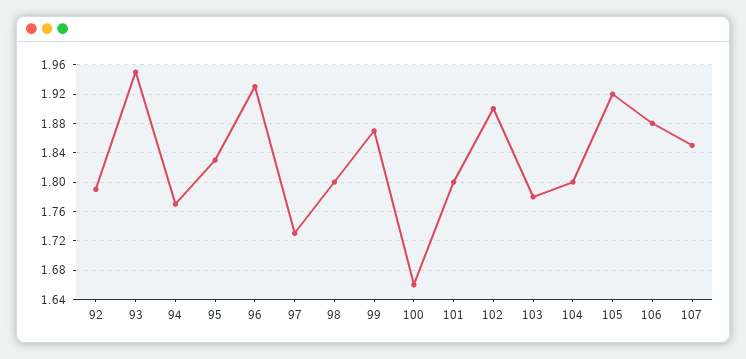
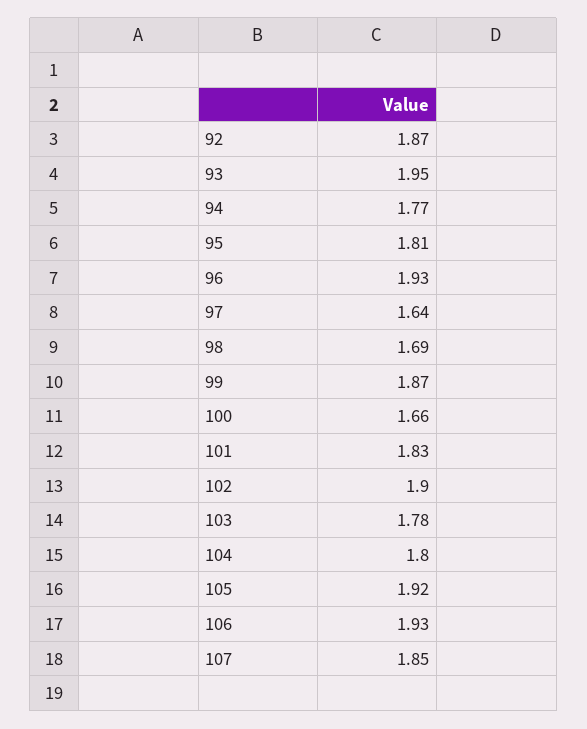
  {
-   "92": 1.79,
+   "92": 1.87,
    "93": 1.95,
    "94": 1.77,
-   "95": 1.83,
+   "95": 1.81,
    "96": 1.93,
-   "97": 1.73,
+   "97": 1.64,
-   "98": 1.8,
+   "98": 1.69,
    "99": 1.87,
    "100": 1.66,
-   "101": 1.8,
+   "101": 1.83,
    "102": 1.9,
    "103": 1.78,
    "104": 1.8,
    "105": 1.92,
-   "106": 1.88,
+   "106": 1.93,
    "107": 1.85
  }

